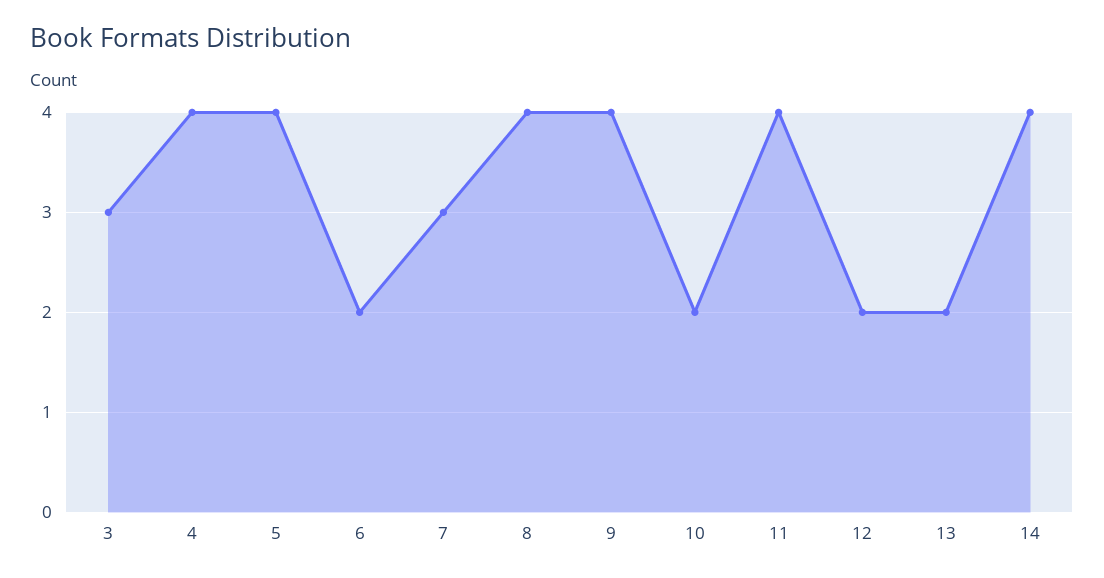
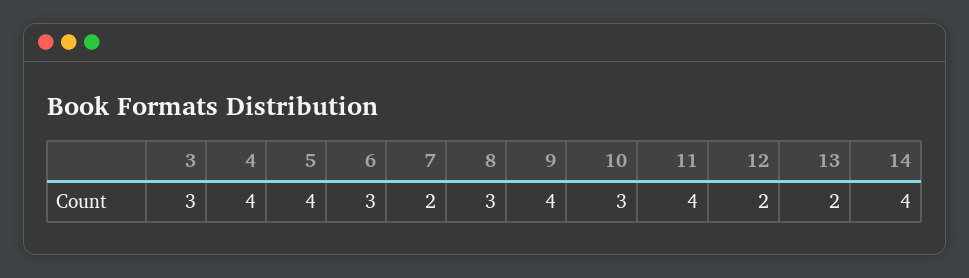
  {
    "3": 3,
    "4": 4,
    "5": 4,
-   "6": 2,
+   "6": 3,
-   "7": 3,
+   "7": 2,
-   "8": 4,
+   "8": 3,
    "9": 4,
-   "10": 2,
+   "10": 3,
    "11": 4,
    "12": 2,
    "13": 2,
    "14": 4
  }

